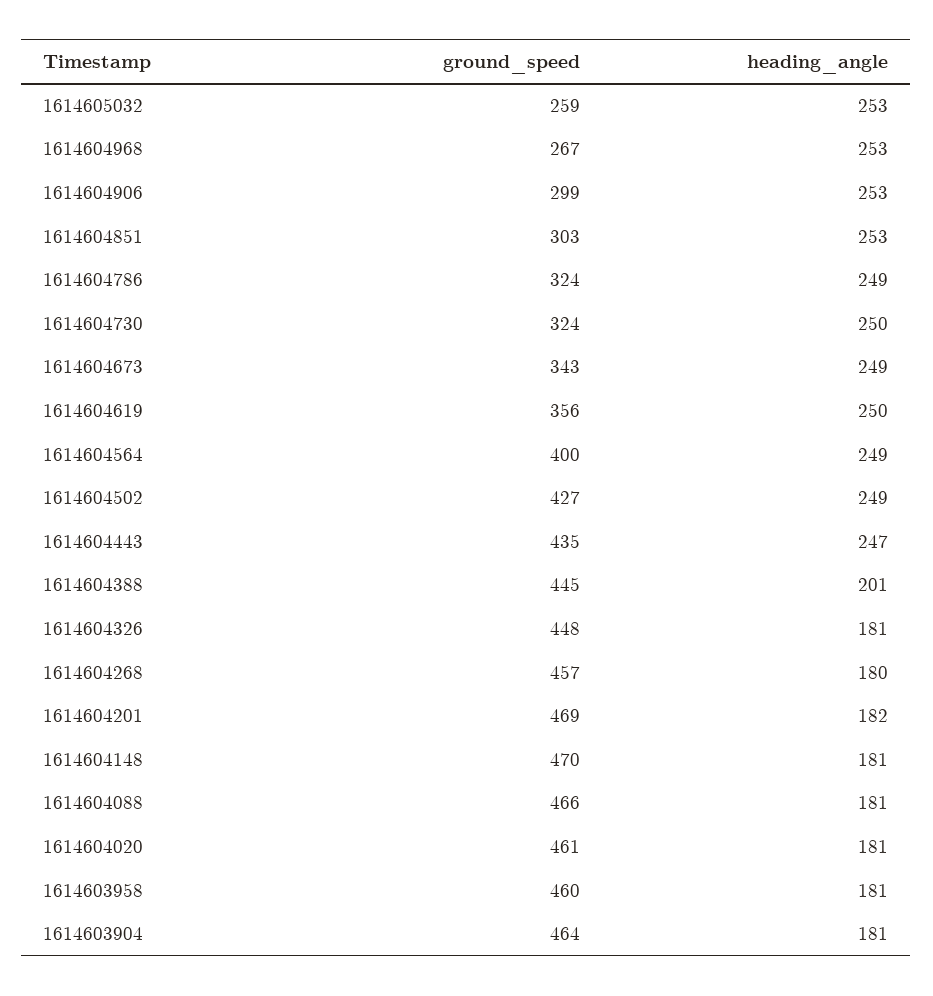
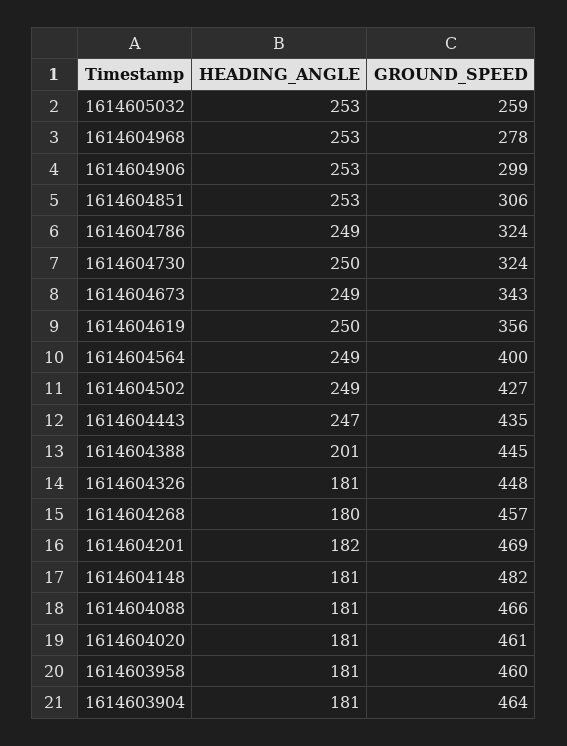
  {
    "ground_speed": {
      "1614605032": 259,
-     "1614604968": 267,
+     "1614604968": 278,
      "1614604906": 299,
-     "1614604851": 303,
+     "1614604851": 306,
      "1614604786": 324,
      "1614604730": 324,
      "1614604673": 343,
      "1614604619": 356,
      "1614604564": 400,
      "1614604502": 427,
      "1614604443": 435,
      "1614604388": 445,
      "1614604326": 448,
      "1614604268": 457,
      "1614604201": 469,
-     "1614604148": 470,
+     "1614604148": 482,
      "1614604088": 466,
      "1614604020": 461,
      "1614603958": 460,
      "1614603904": 464
    },
    "heading_angle": {
      "1614605032": 253,
      "1614604968": 253,
      "1614604906": 253,
      "1614604851": 253,
      "1614604786": 249,
      "1614604730": 250,
      "1614604673": 249,
      "1614604619": 250,
      "1614604564": 249,
      "1614604502": 249,
      "1614604443": 247,
      "1614604388": 201,
      "1614604326": 181,
      "1614604268": 180,
      "1614604201": 182,
      "1614604148": 181,
      "1614604088": 181,
      "1614604020": 181,
      "1614603958": 181,
      "1614603904": 181
    }
  }

